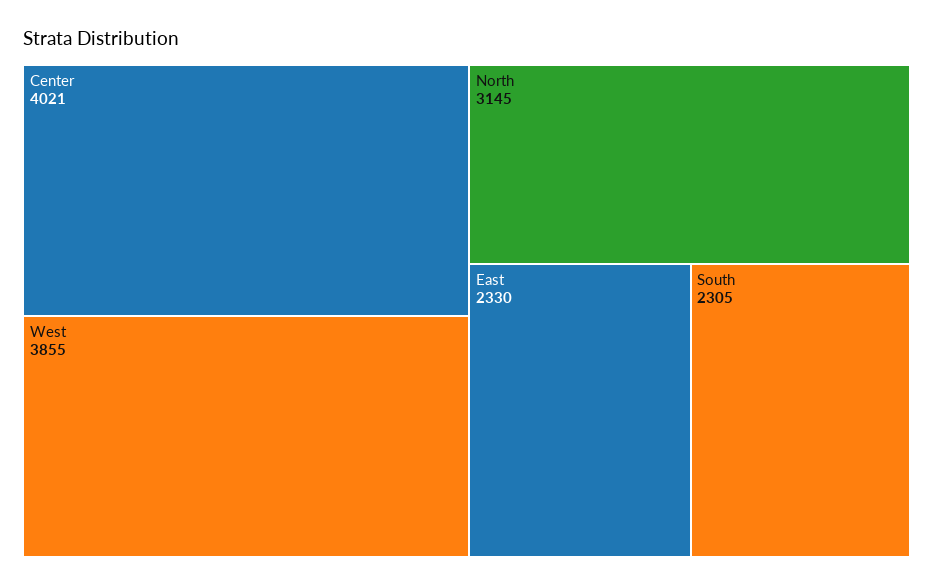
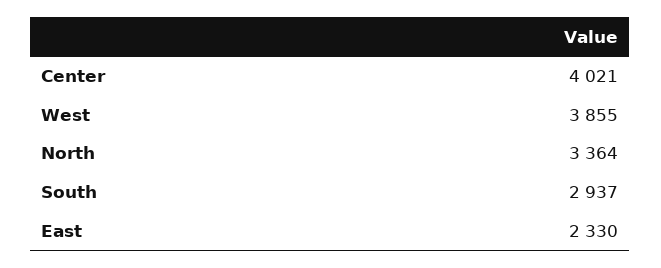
  {
    "Center": 4021,
    "West": 3855,
-   "North": 3145,
+   "North": 3364,
    "East": 2330,
-   "South": 2305
+   "South": 2937
  }

